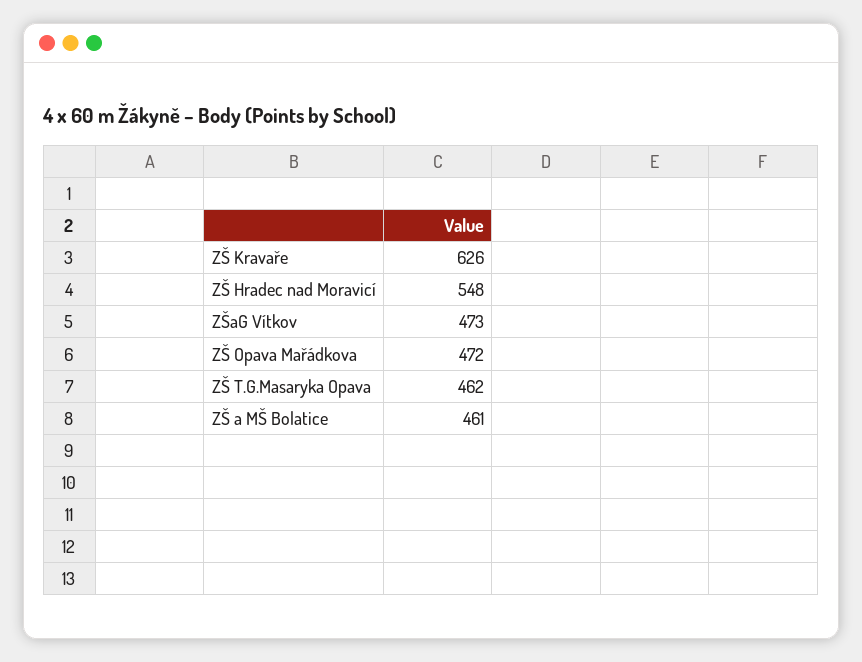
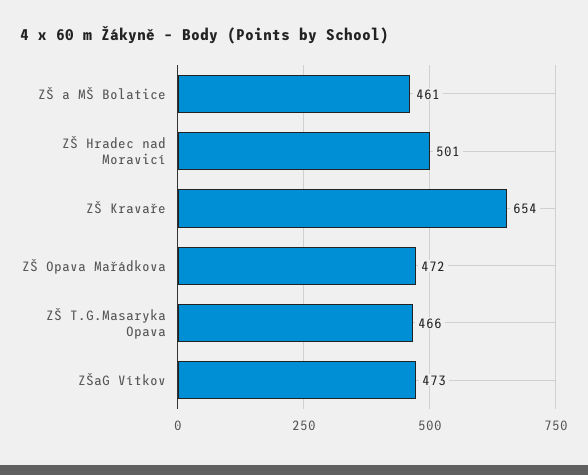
  {
-   "ZŠ Kravaře": 626,
+   "ZŠ Kravaře": 654,
-   "ZŠ Hradec nad Moravicí": 548,
+   "ZŠ Hradec nad Moravicí": 501,
    "ZŠaG Vítkov": 473,
    "ZŠ Opava Mařádkova": 472,
-   "ZŠ T.G.Masaryka Opava": 462,
+   "ZŠ T.G.Masaryka Opava": 466,
    "ZŠ a MŠ Bolatice": 461
  }

